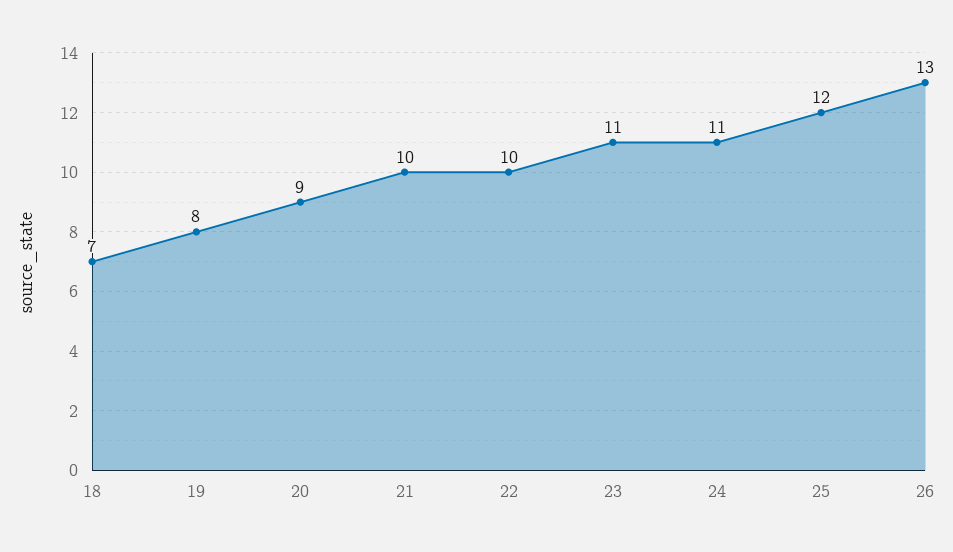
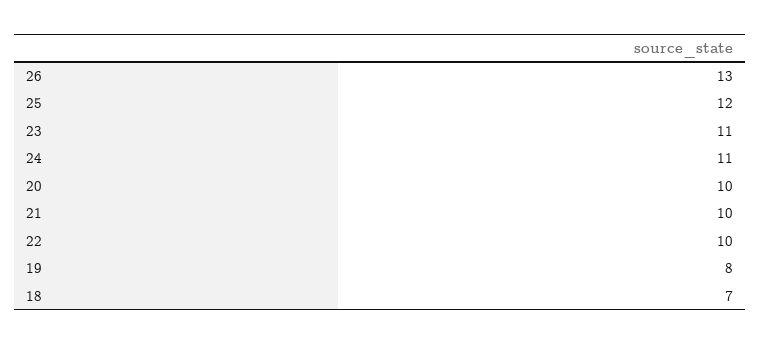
  {
    "18": 7,
    "19": 8,
-   "20": 9,
+   "20": 10,
    "21": 10,
    "22": 10,
    "23": 11,
    "24": 11,
    "25": 12,
    "26": 13
  }

